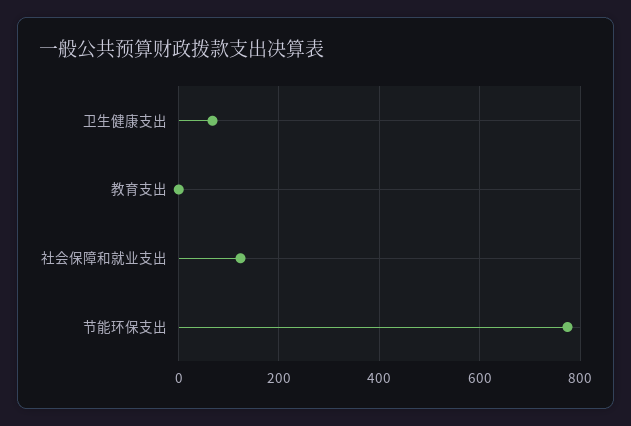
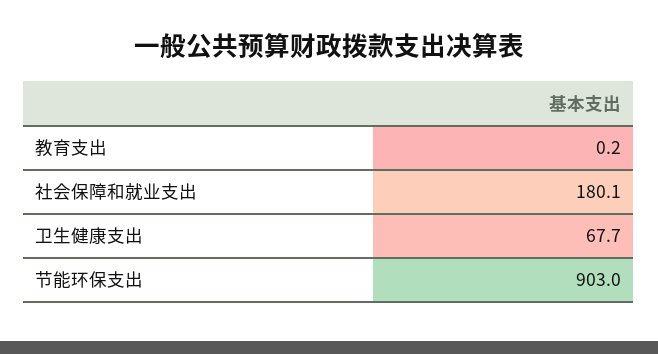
  {
    "卫生健康支出": 67.7,
    "教育支出": 0.2,
-   "社会保障和就业支出": 120,
+   "社会保障和就业支出": 180.1,
-   "节能环保支出": 780
+   "节能环保支出": 903
  }

